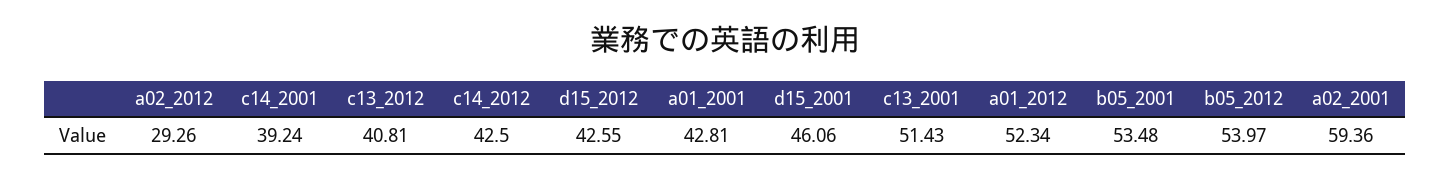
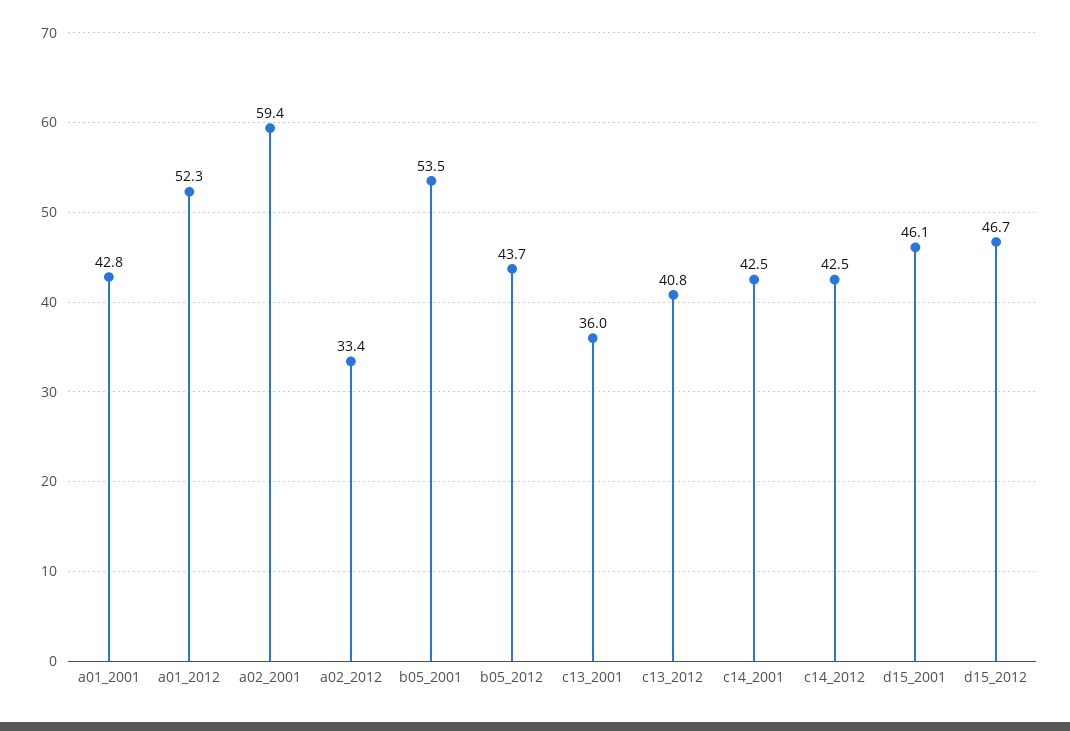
  {
-   "a02_2012": 29.26,
+   "a02_2012": 33.4,
-   "c14_2001": 39.24,
+   "c14_2001": 42.5,
    "c13_2012": 40.81,
    "c14_2012": 42.5,
-   "d15_2012": 42.55,
+   "d15_2012": 46.7,
    "a01_2001": 42.81,
    "d15_2001": 46.06,
-   "c13_2001": 51.43,
+   "c13_2001": 36,
    "a01_2012": 52.34,
    "b05_2001": 53.48,
-   "b05_2012": 53.97,
+   "b05_2012": 43.7,
    "a02_2001": 59.36
  }

